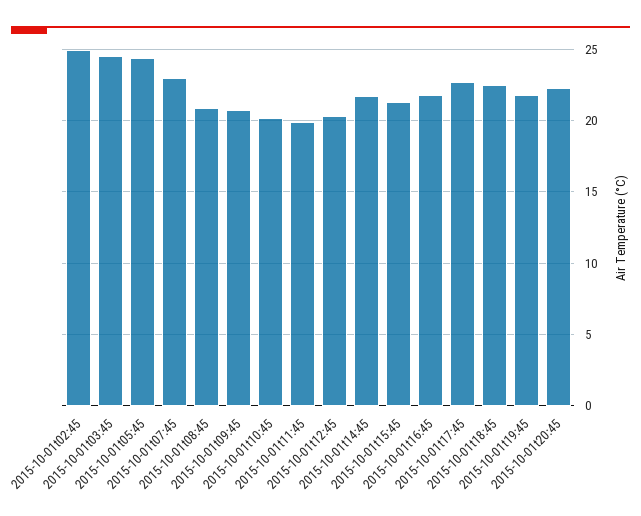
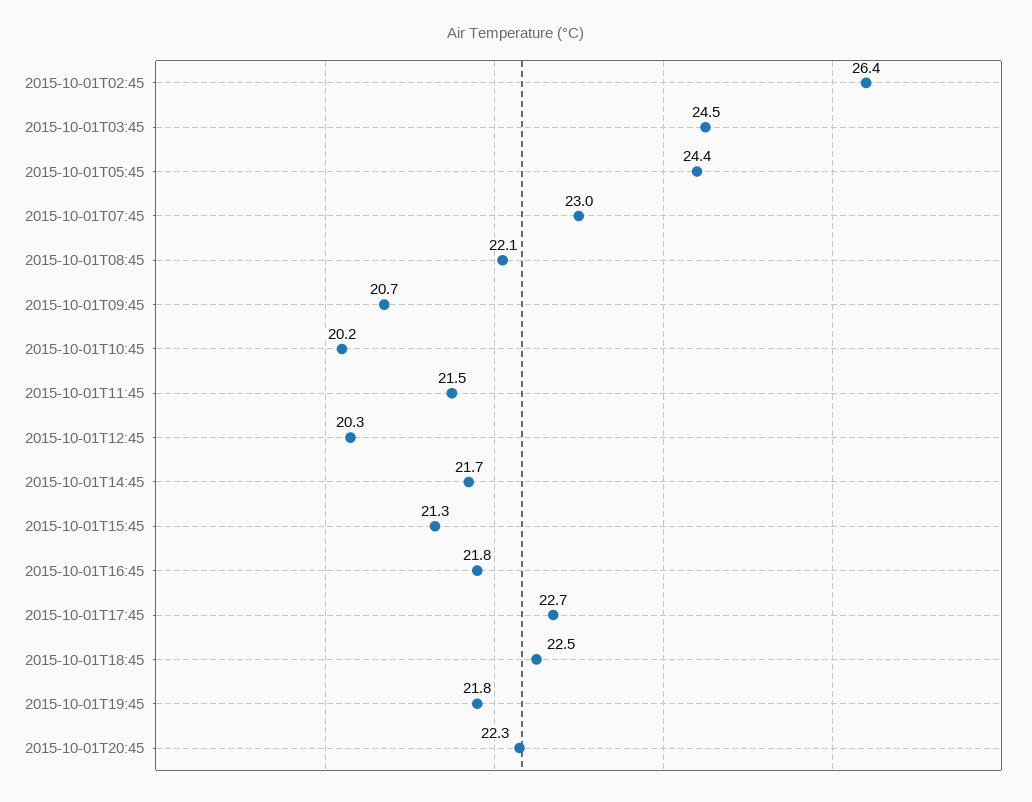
  {
-   "2015-10-01t02:45": 25,
+   "2015-10-01t02:45": 26.4,
    "2015-10-01t03:45": 24.5,
    "2015-10-01t05:45": 24.4,
    "2015-10-01t07:45": 23,
-   "2015-10-01t08:45": 21,
+   "2015-10-01t08:45": 22.1,
    "2015-10-01t09:45": 20.7,
    "2015-10-01t10:45": 20.2,
-   "2015-10-01t11:45": 20,
+   "2015-10-01t11:45": 21.5,
    "2015-10-01t12:45": 20.3,
    "2015-10-01t14:45": 21.7,
    "2015-10-01t15:45": 21.3,
    "2015-10-01t16:45": 21.8,
    "2015-10-01t17:45": 22.7,
    "2015-10-01t18:45": 22.5,
    "2015-10-01t19:45": 21.8,
    "2015-10-01t20:45": 22.3
  }

